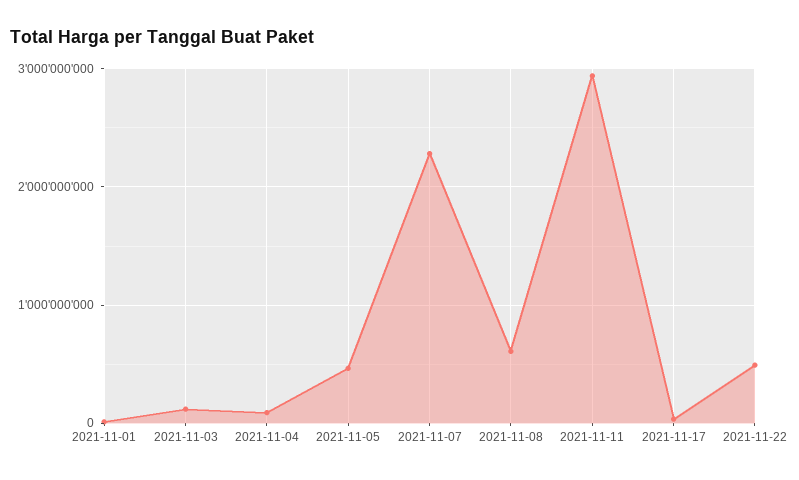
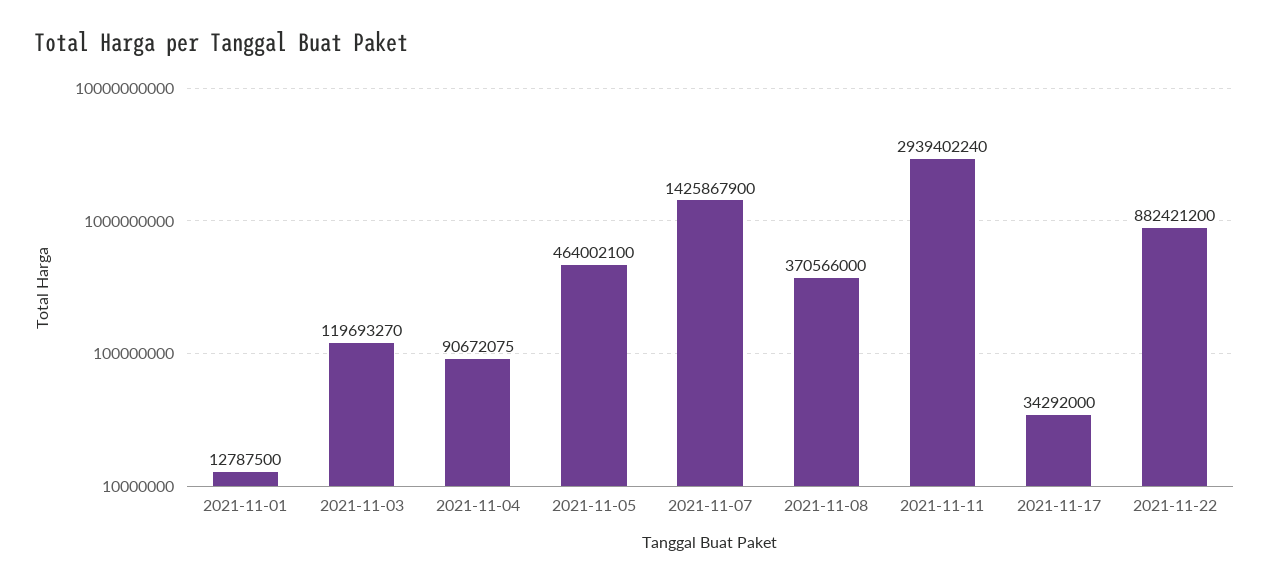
  {
    "2021-11-01": 12787500,
    "2021-11-03": 119693270,
    "2021-11-04": 90672075,
    "2021-11-05": 464002100,
-   "2021-11-07": 2300000000,
+   "2021-11-07": 1425867900,
-   "2021-11-08": 600000000,
+   "2021-11-08": 370566000,
    "2021-11-11": 2939402240,
    "2021-11-17": 34292000,
-   "2021-11-22": 500000000
+   "2021-11-22": 882421200
  }

